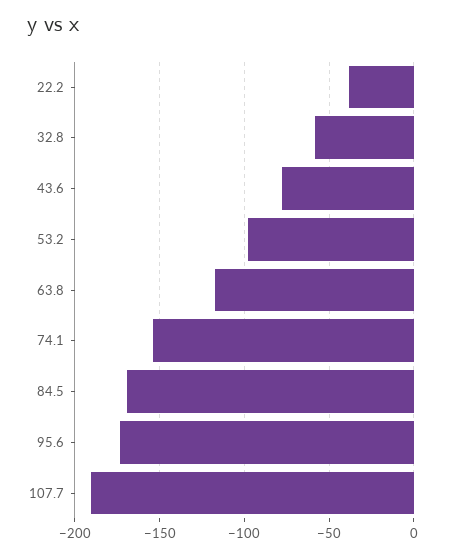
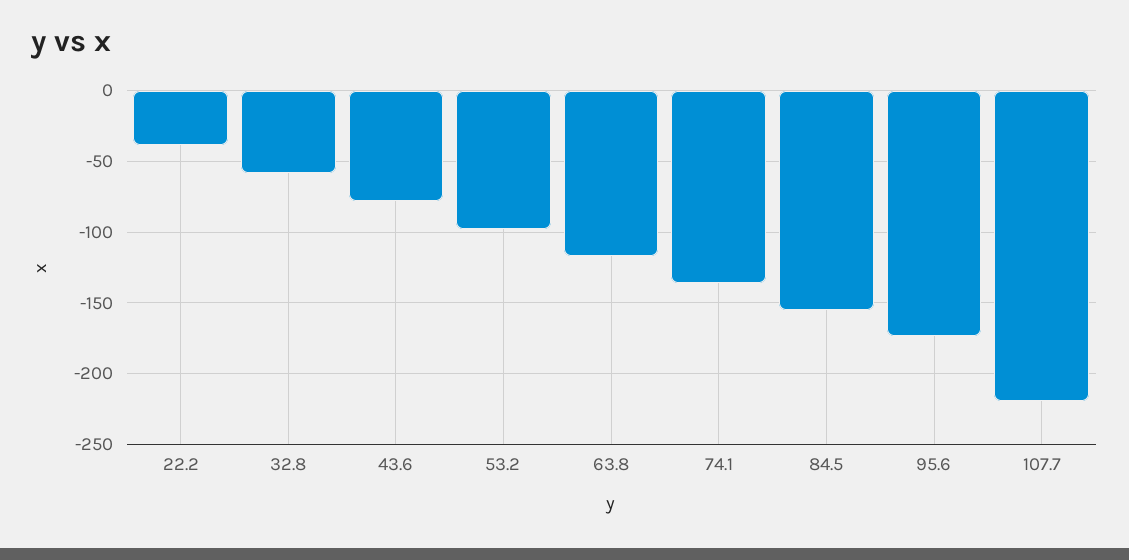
  {
    "22.2": -40,
    "32.8": -60,
    "43.6": -80,
    "53.2": -100,
    "63.8": -115,
-   "74.1": -155,
+   "74.1": -135,
-   "84.5": -170,
+   "84.5": -155,
    "95.6": -175,
-   "107.7": -190
+   "107.7": -220
  }

